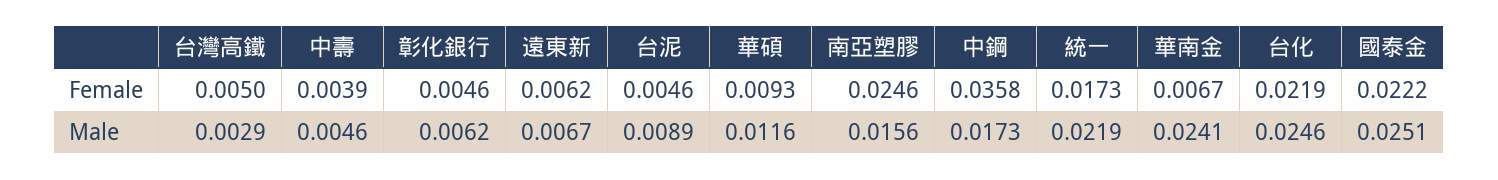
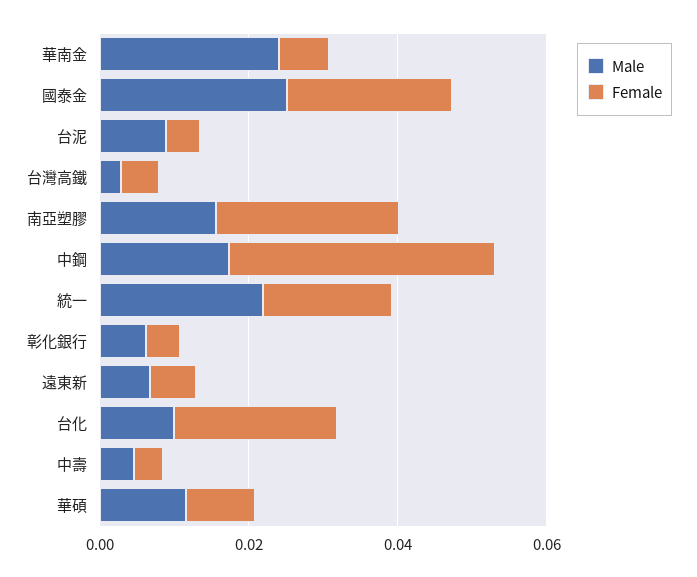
  {
    "Female": {
      "台灣高鐵": 0.005,
      "中壽": 0.0039,
      "彰化銀行": 0.0046,
      "遠東新": 0.0062,
      "台泥": 0.0046,
      "華碩": 0.0093,
      "南亞塑膠": 0.0246,
      "中鋼": 0.0358,
      "統一": 0.0173,
      "華南金": 0.0067,
      "台化": 0.0219,
      "國泰金": 0.0222
    },
    "Male": {
      "台灣高鐵": 0.0029,
      "中壽": 0.0046,
      "彰化銀行": 0.0062,
      "遠東新": 0.0067,
      "台泥": 0.0089,
      "華碩": 0.0116,
      "南亞塑膠": 0.0156,
      "中鋼": 0.0173,
      "統一": 0.0219,
      "華南金": 0.0241,
-     "台化": 0.0246,
+     "台化": 0.01,
      "國泰金": 0.0251
    }
  }

